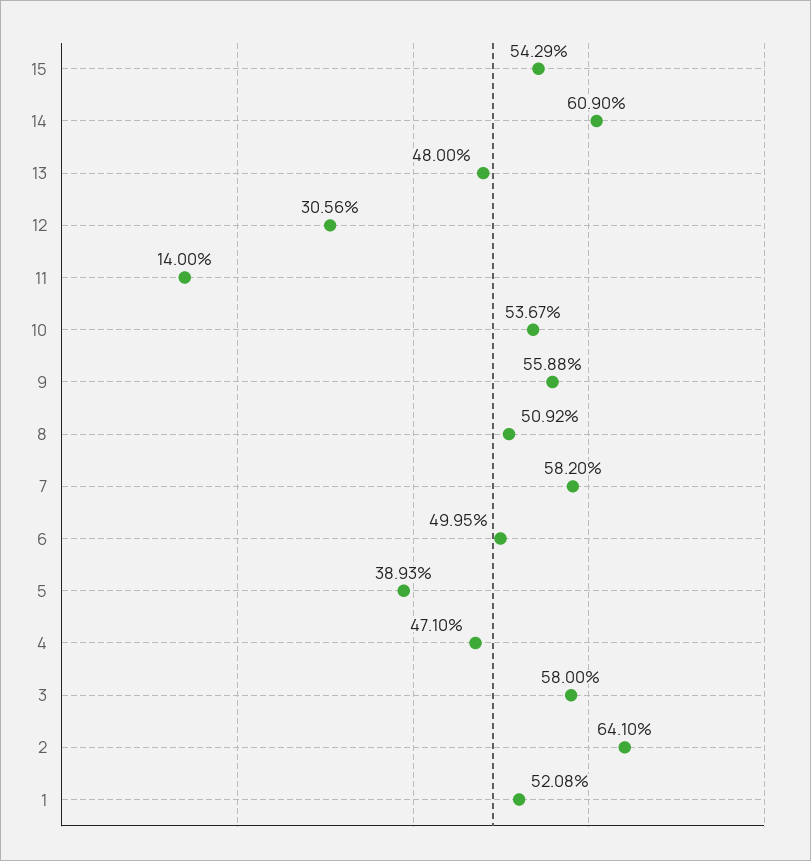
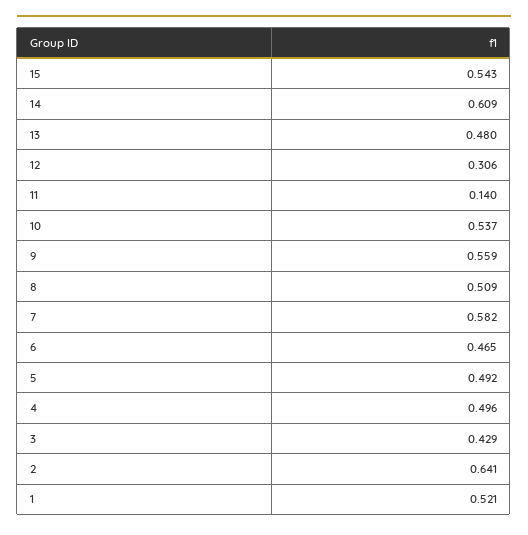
  {
    "15": 0.5429,
    "14": 0.609,
    "13": 0.48,
    "12": 0.3056,
    "11": 0.14,
    "10": 0.5367,
    "9": 0.5588,
    "8": 0.5092,
    "7": 0.582,
-   "6": 0.4995,
+   "6": 0.465,
-   "5": 0.3893,
+   "5": 0.492,
-   "4": 0.471,
+   "4": 0.496,
-   "3": 0.58,
+   "3": 0.429,
    "2": 0.641,
    "1": 0.5208
  }

